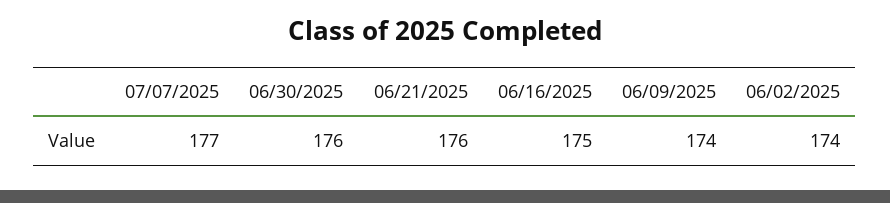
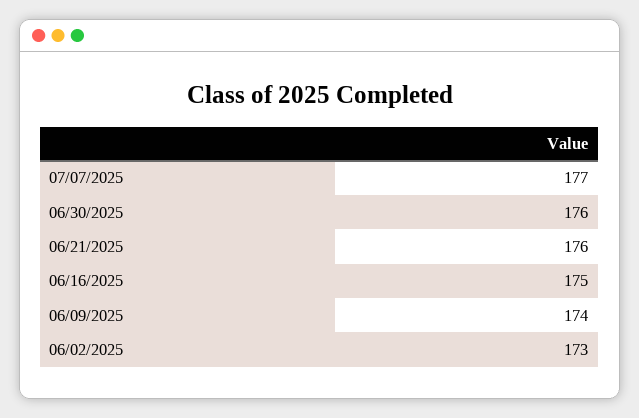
  {
    "07/07/2025": 177,
    "06/30/2025": 176,
    "06/21/2025": 176,
    "06/16/2025": 175,
    "06/09/2025": 174,
-   "06/02/2025": 174
+   "06/02/2025": 173
  }

